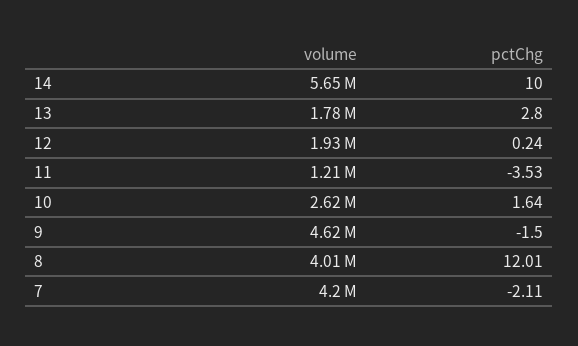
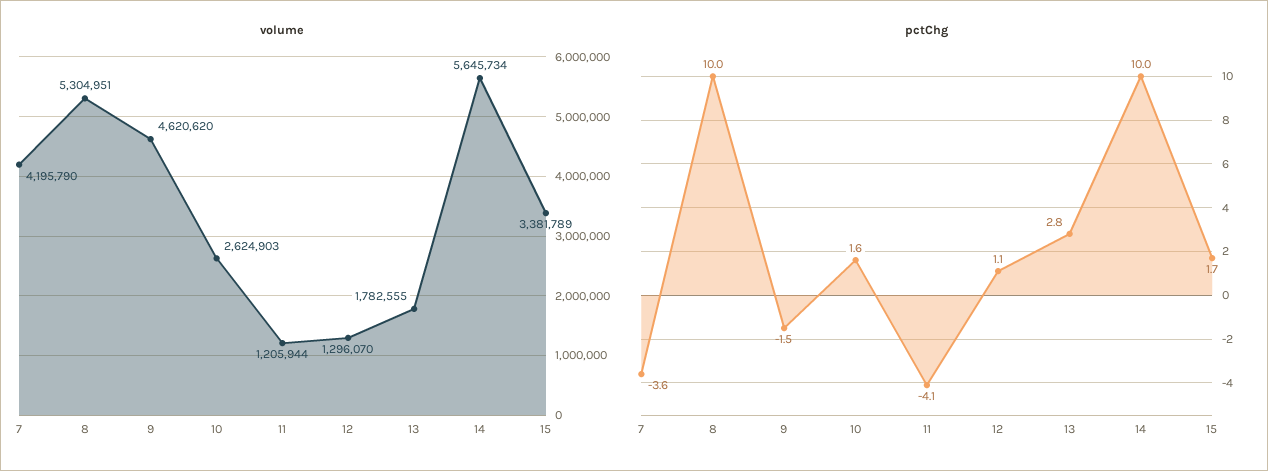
  {
    "volume": {
      "14": 5645734,
      "13": 1782555,
-     "12": 1930000,
+     "12": 1296070,
      "11": 1205944,
      "10": 2624903,
      "9": 4620620,
-     "8": 4010000,
+     "8": 5304951,
-     "7": 4195790
+     "7": 4195790,
+     "15": 3381789
    },
    "pctChg": {
      "14": 10,
      "13": 2.8,
-     "12": 0.24,
+     "12": 1.1,
-     "11": -3.53,
+     "11": -4.1,
      "10": 1.64,
      "9": -1.5,
-     "8": 12.01,
+     "8": 10,
-     "7": -2.11
+     "7": -3.6,
+     "15": 1.7
    }
  }

